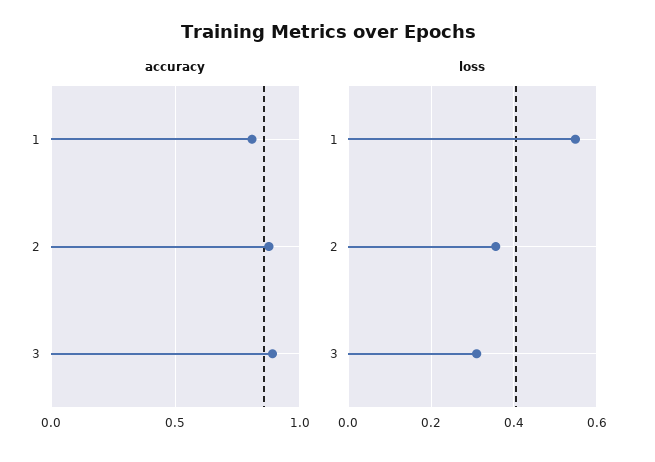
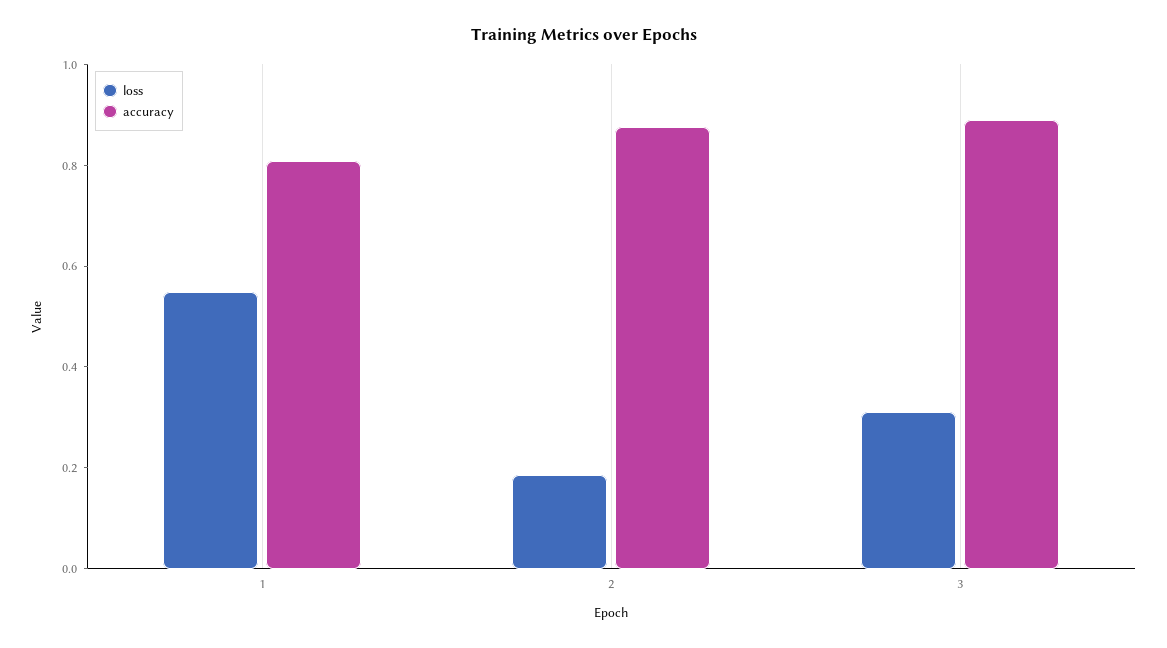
  {
    "accuracy": {
      "1": 0.8,
      "2": 0.9,
      "3": 0.9
    },
    "loss": {
      "1": 0.54,
-     "2": 0.36,
+     "2": 0.2,
      "3": 0.32
    }
  }

